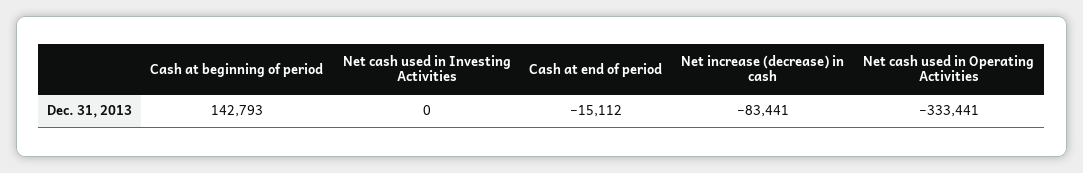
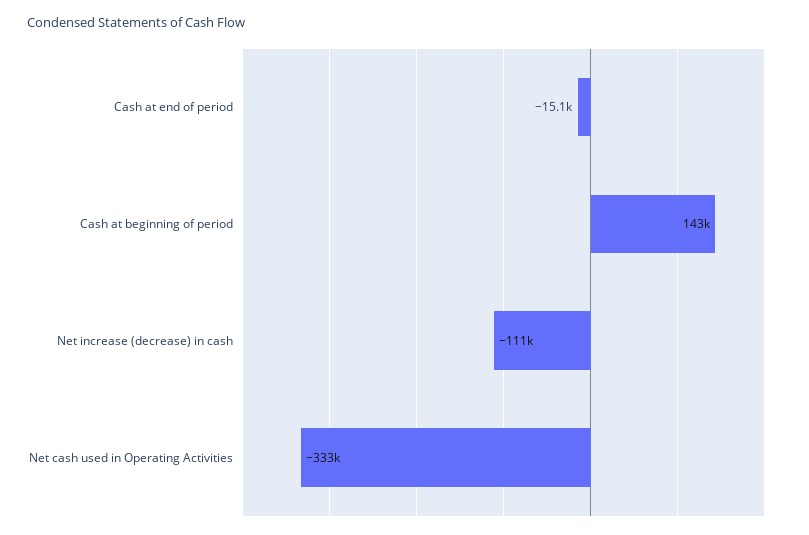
  {
    "Cash at beginning of period": 142793,
-   "Net cash used in Investing Activities": 0,
    "Cash at end of period": -15112,
-   "Net increase (decrease) in cash": -83441,
+   "Net increase (decrease) in cash": -111000,
    "Net cash used in Operating Activities": -333441
  }

